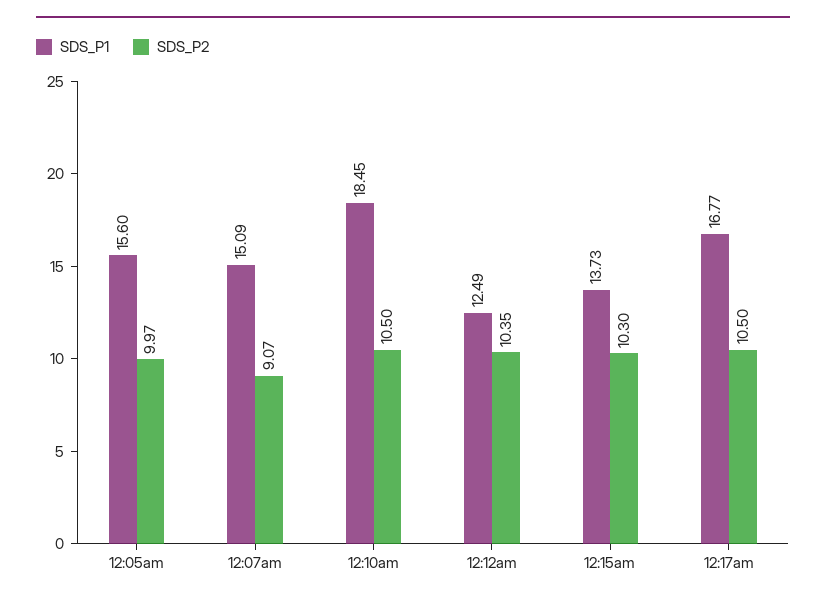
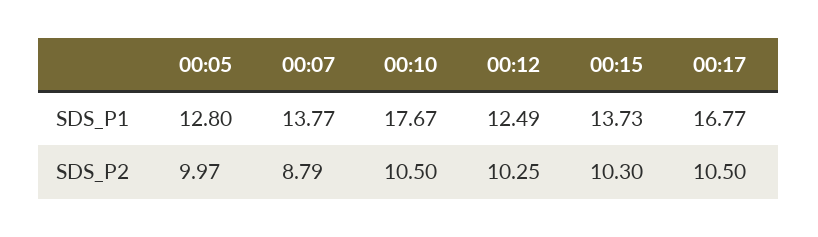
  {
    "SDS_P1": {
-     "12:05am": 15.6,
+     "12:05am": 12.8,
-     "12:07am": 15.09,
+     "12:07am": 13.77,
-     "12:10am": 18.45,
+     "12:10am": 17.67,
      "12:12am": 12.49,
      "12:15am": 13.73,
      "12:17am": 16.77
    },
    "SDS_P2": {
      "12:05am": 9.97,
-     "12:07am": 9.07,
+     "12:07am": 8.79,
      "12:10am": 10.5,
-     "12:12am": 10.35,
+     "12:12am": 10.25,
      "12:15am": 10.3,
      "12:17am": 10.5
    }
  }

